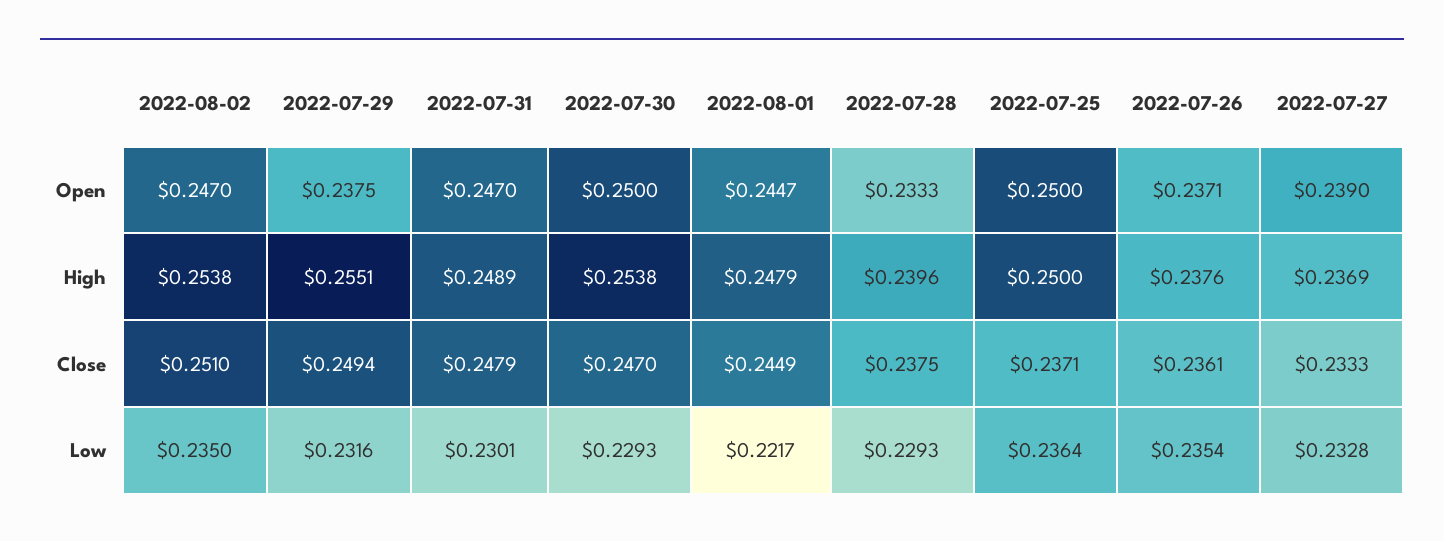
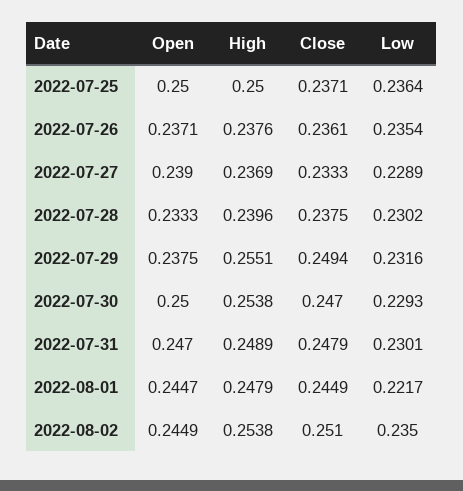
  {
    "2022-08-02": {
-     "Open": 0.247,
+     "Open": 0.2449,
      "High": 0.2538,
      "Close": 0.251,
      "Low": 0.235
    },
    "2022-07-29": {
      "Open": 0.2375,
      "High": 0.2551,
      "Close": 0.2494,
      "Low": 0.2316
    },
    "2022-07-31": {
      "Open": 0.247,
      "High": 0.2489,
      "Close": 0.2479,
      "Low": 0.2301
    },
    "2022-07-30": {
      "Open": 0.25,
      "High": 0.2538,
      "Close": 0.247,
      "Low": 0.2293
    },
    "2022-08-01": {
      "Open": 0.2447,
      "High": 0.2479,
      "Close": 0.2449,
      "Low": 0.2217
    },
    "2022-07-28": {
      "Open": 0.2333,
      "High": 0.2396,
      "Close": 0.2375,
-     "Low": 0.2293
+     "Low": 0.2302
    },
    "2022-07-25": {
      "Open": 0.25,
      "High": 0.25,
      "Close": 0.2371,
      "Low": 0.2364
    },
    "2022-07-26": {
      "Open": 0.2371,
      "High": 0.2376,
      "Close": 0.2361,
      "Low": 0.2354
    },
    "2022-07-27": {
      "Open": 0.239,
      "High": 0.2369,
      "Close": 0.2333,
-     "Low": 0.2328
+     "Low": 0.2289
    }
  }

